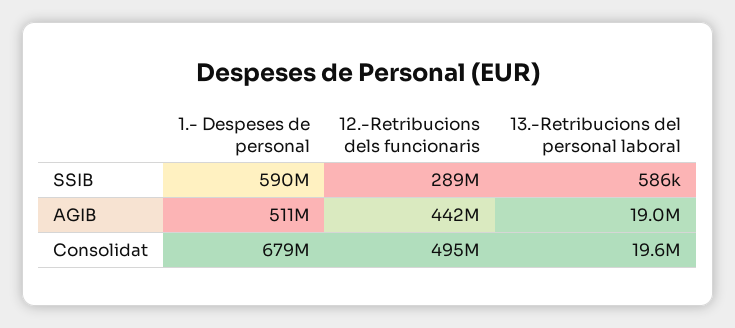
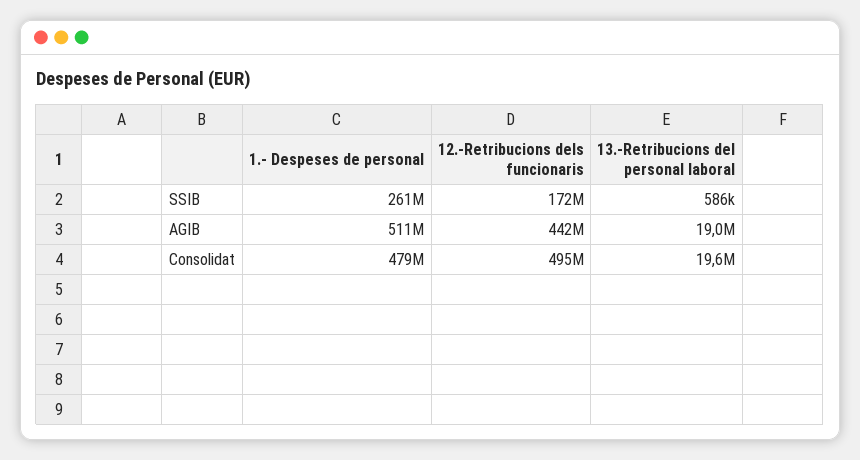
  {
    "1.- Despeses de personal": {
-     "SSIB": 590000000,
+     "SSIB": 261000000,
      "AGIB": 511000000,
-     "Consolidat": 679000000
+     "Consolidat": 479000000
    },
    "12.-Retribucions dels funcionaris": {
-     "SSIB": 289000000,
+     "SSIB": 172000000,
      "AGIB": 442000000,
      "Consolidat": 495000000
    },
    "13.-Retribucions del personal laboral": {
      "SSIB": 586000,
      "AGIB": 19000000,
      "Consolidat": 19600000
    }
  }

